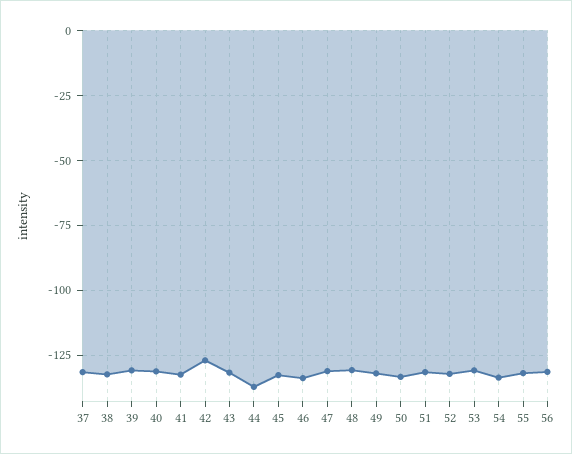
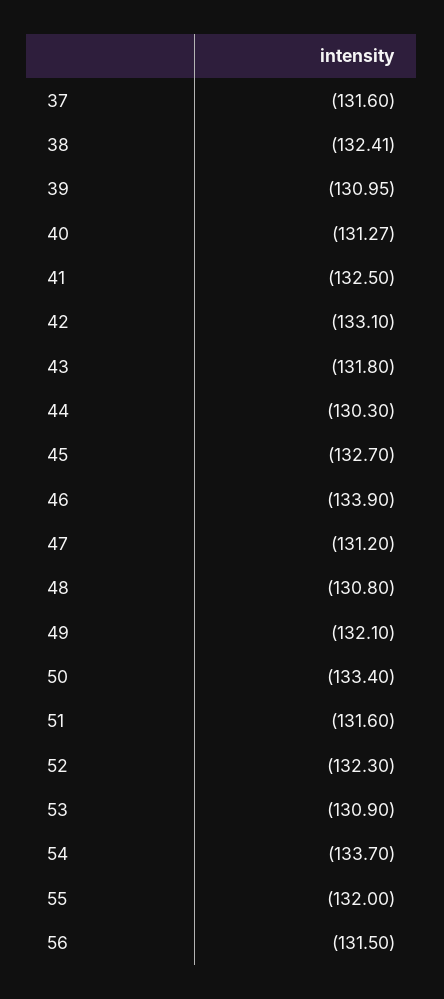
  {
    "37": -131.6,
    "38": -132.41,
    "39": -130.95,
    "40": -131.27,
    "41": -132.5,
-   "42": -127.5,
+   "42": -133.1,
    "43": -131.8,
-   "44": -137.5,
+   "44": -130.3,
    "45": -132.7,
    "46": -133.9,
    "47": -131.2,
    "48": -130.8,
    "49": -132.1,
    "50": -133.4,
    "51": -131.6,
    "52": -132.3,
    "53": -130.9,
    "54": -133.7,
    "55": -132,
    "56": -131.5
  }

